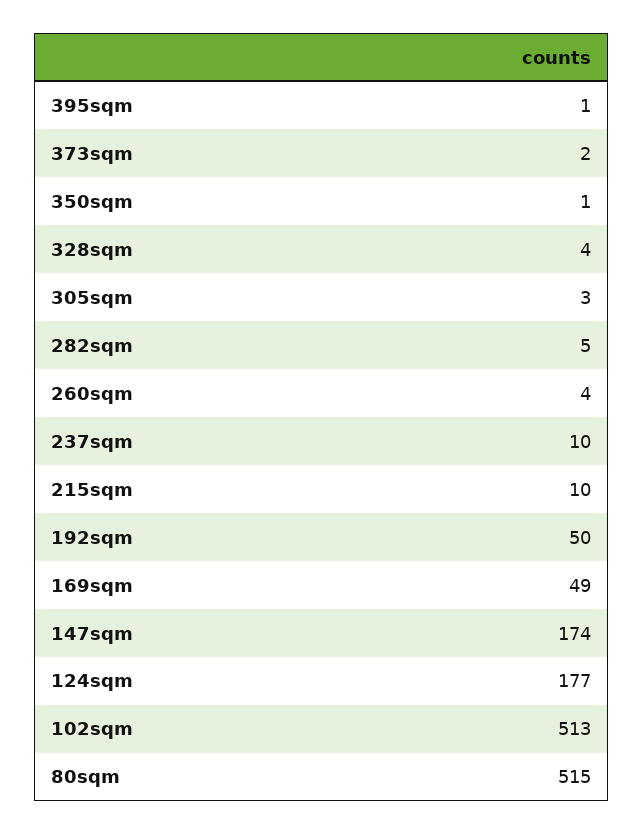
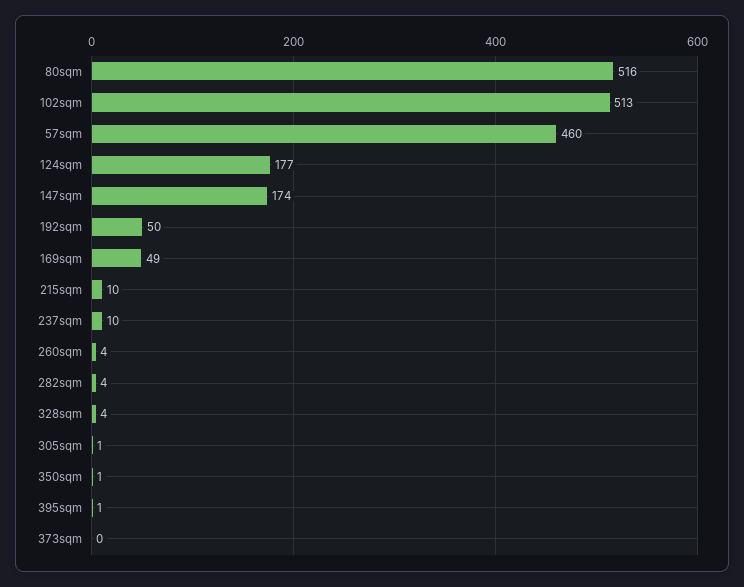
  {
    "395sqm": 1,
-   "373sqm": 2,
+   "373sqm": 0,
    "350sqm": 1,
    "328sqm": 4,
-   "305sqm": 3,
+   "305sqm": 1,
-   "282sqm": 5,
+   "282sqm": 4,
    "260sqm": 4,
    "237sqm": 10,
    "215sqm": 10,
    "192sqm": 50,
    "169sqm": 49,
    "147sqm": 174,
    "124sqm": 177,
    "102sqm": 513,
-   "80sqm": 515
+   "80sqm": 516,
+   "57sqm": 460
  }

